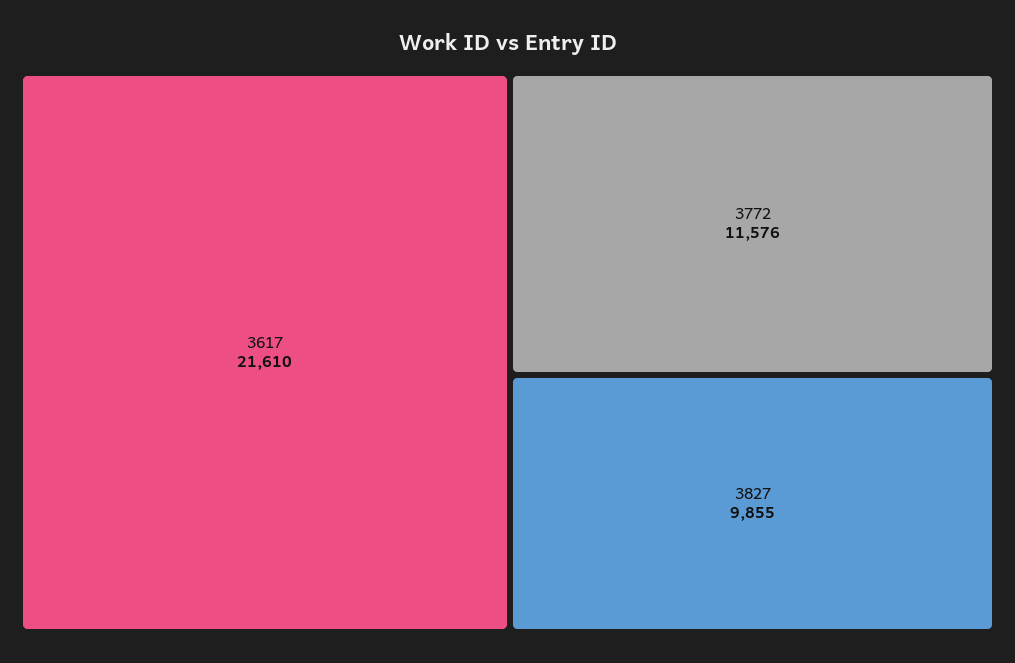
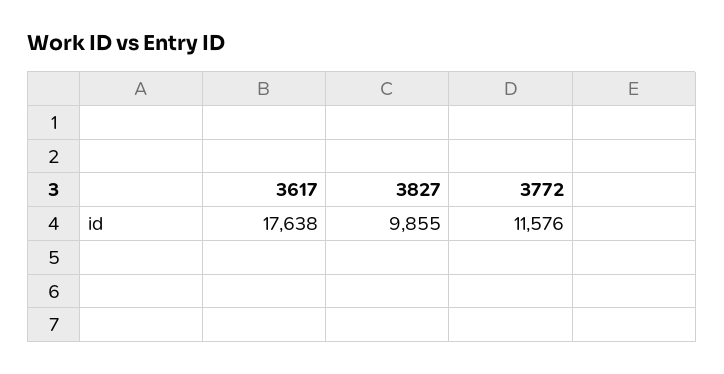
  {
-   "3617": 21610,
+   "3617": 17638,
    "3772": 11576,
    "3827": 9855
  }

